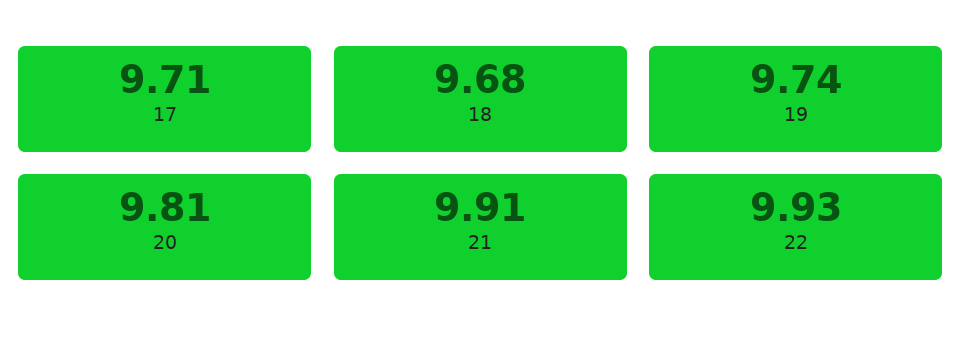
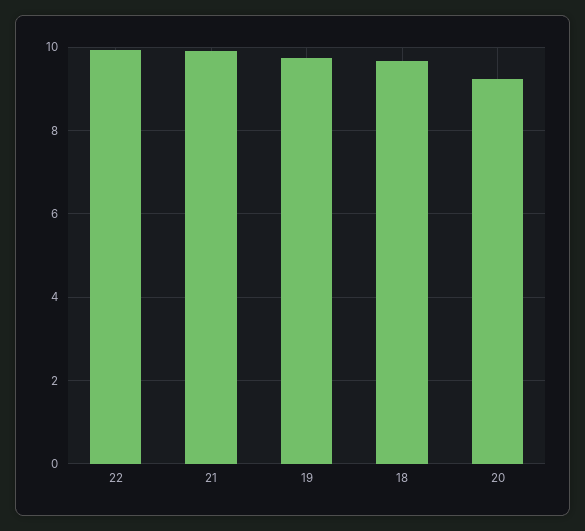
  {
-   "17": 9.71,
    "18": 9.68,
    "19": 9.74,
-   "20": 9.81,
+   "20": 9.2,
    "21": 9.91,
    "22": 9.93
  }

